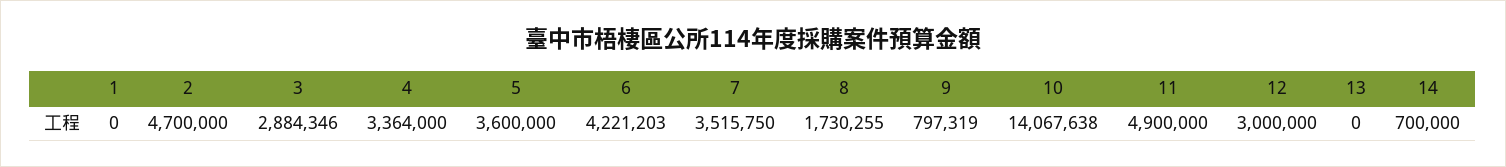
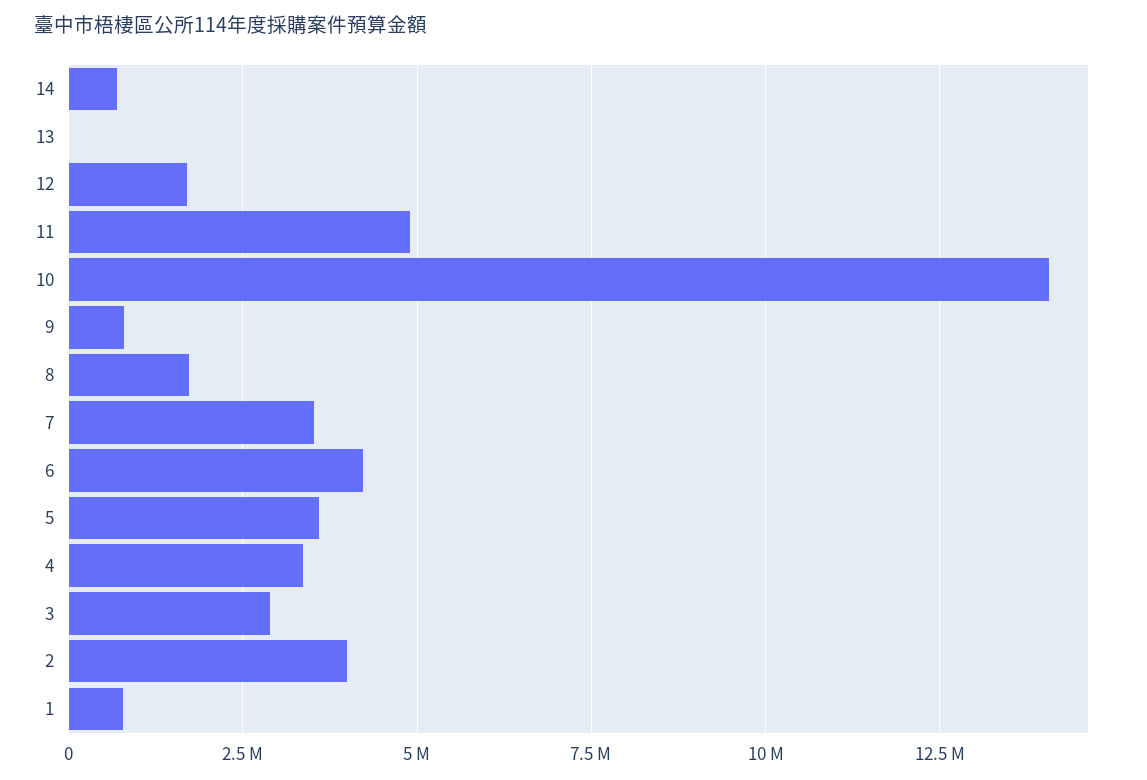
  {
-   "1": 0,
+   "1": 750000,
-   "2": 4700000,
+   "2": 4000000,
    "3": 2884346,
    "4": 3364000,
    "5": 3600000,
    "6": 4221203,
    "7": 3515750,
    "8": 1730255,
    "9": 797319,
    "10": 14067638,
    "11": 4900000,
-   "12": 3000000,
+   "12": 1750000,
    "13": 0,
    "14": 700000
  }

